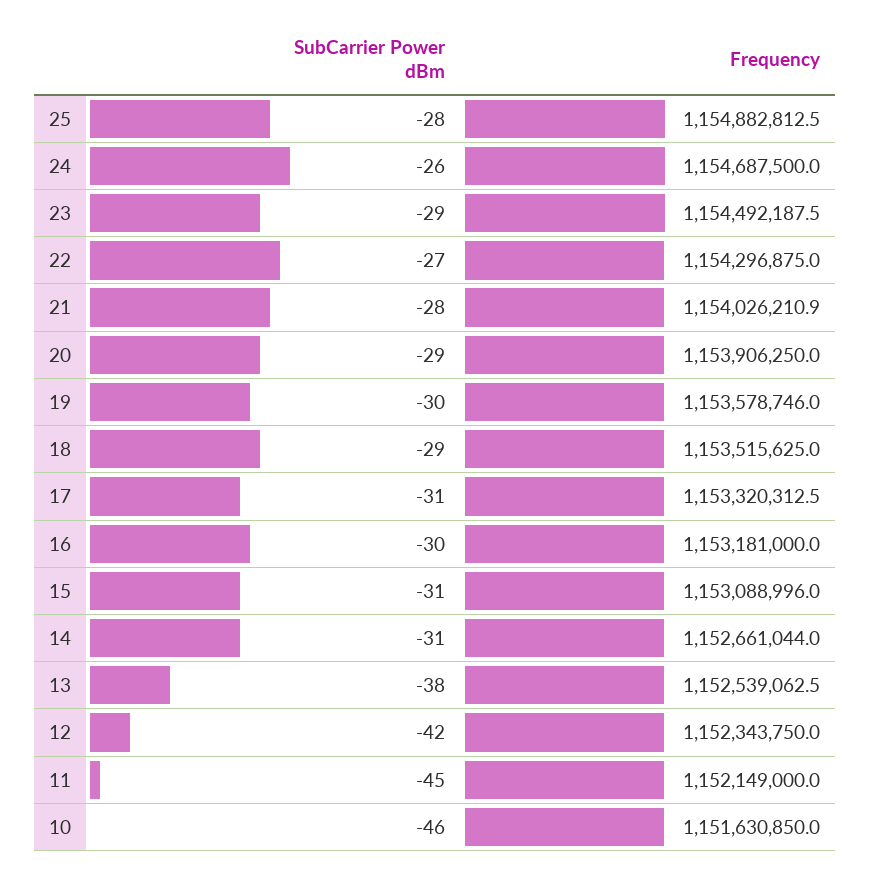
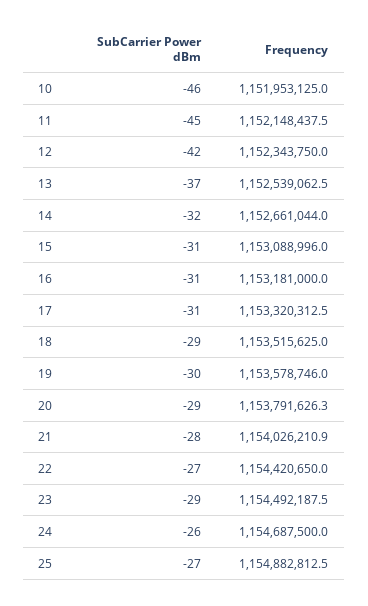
  {
    "SubCarrier Power dBm": {
-     "25": -28,
+     "25": -27,
      "24": -26,
      "23": -29,
      "22": -27,
      "21": -28,
      "20": -29,
      "19": -30,
      "18": -29,
      "17": -31,
-     "16": -30,
+     "16": -31,
      "15": -31,
-     "14": -31,
+     "14": -32,
-     "13": -38,
+     "13": -37,
      "12": -42,
      "11": -45,
      "10": -46
    },
    "Frequency": {
      "25": 1154882812.5,
      "24": 1154687500,
      "23": 1154492187.5,
-     "22": 1154296875,
+     "22": 1154420650,
      "21": 1154026210.9,
-     "20": 1153906250,
+     "20": 1153791626.3,
      "19": 1153578746,
      "18": 1153515625,
      "17": 1153320312.5,
      "16": 1153181000,
      "15": 1153088996,
      "14": 1152661044,
      "13": 1152539062.5,
      "12": 1152343750,
-     "11": 1152149000,
+     "11": 1152148437.5,
-     "10": 1151630850
+     "10": 1151953125
    }
  }

